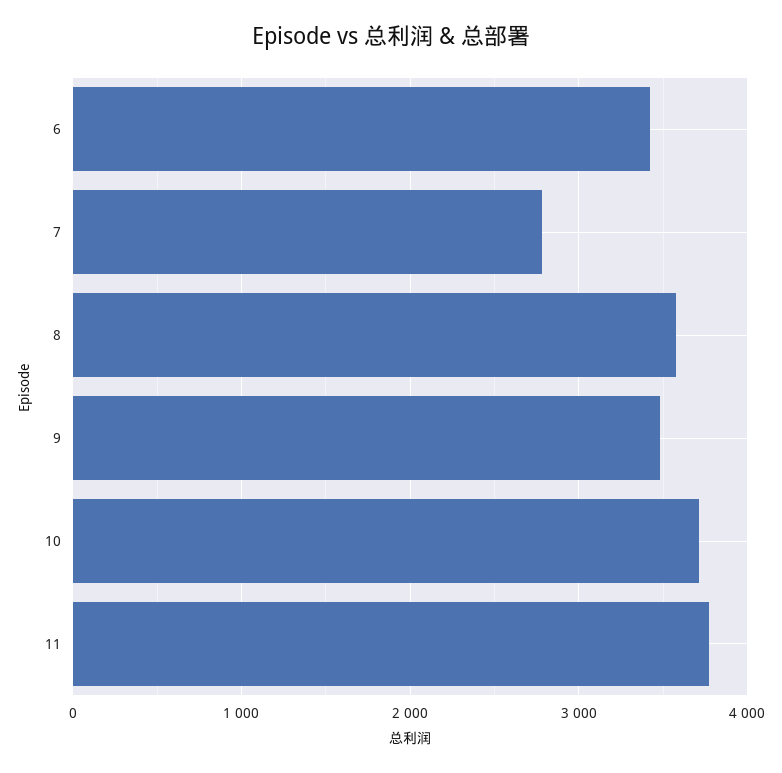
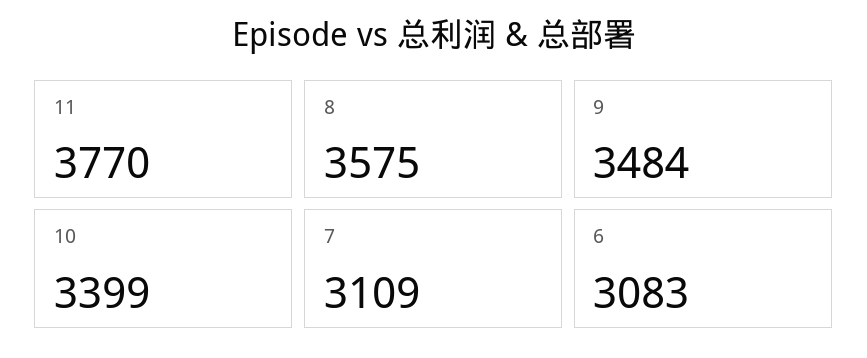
  {
-   "6": 3400,
+   "6": 3083,
-   "7": 2800,
+   "7": 3109,
    "8": 3575,
    "9": 3484,
-   "10": 3700,
+   "10": 3399,
    "11": 3770
  }

